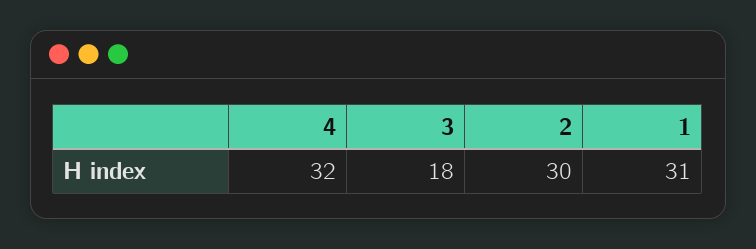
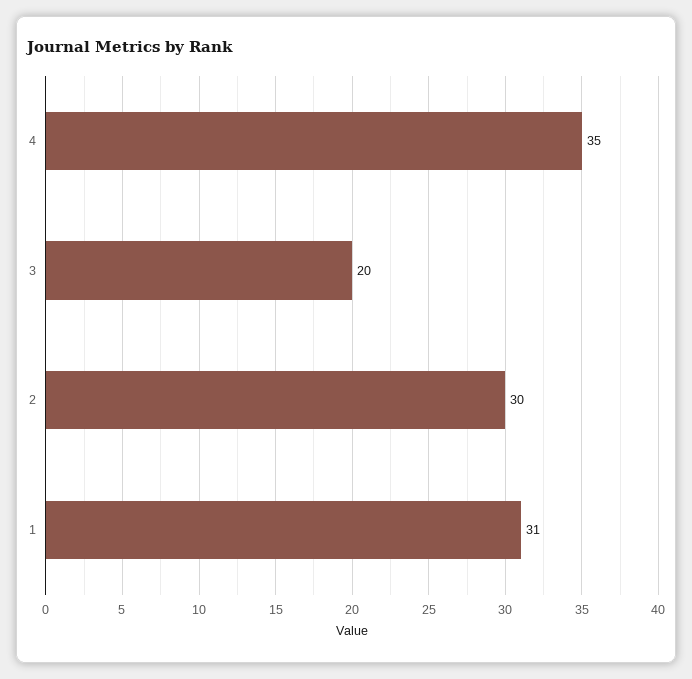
  {
-   "4": 32,
+   "4": 35,
-   "3": 18,
+   "3": 20,
    "2": 30,
    "1": 31
  }

